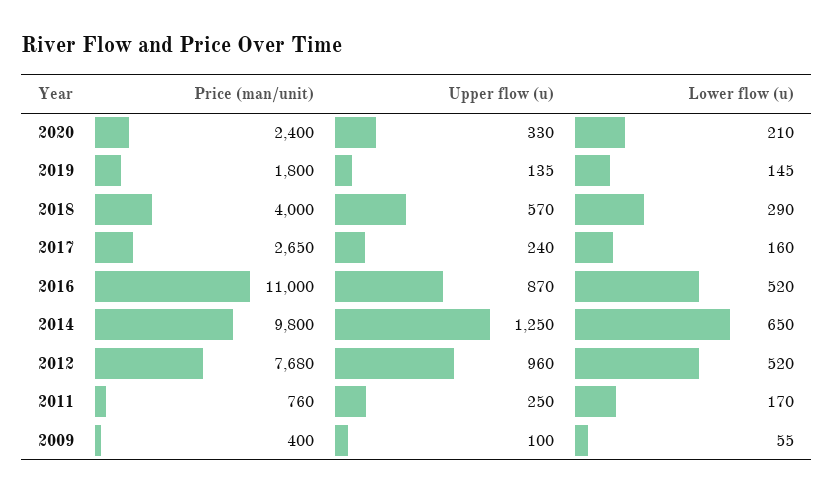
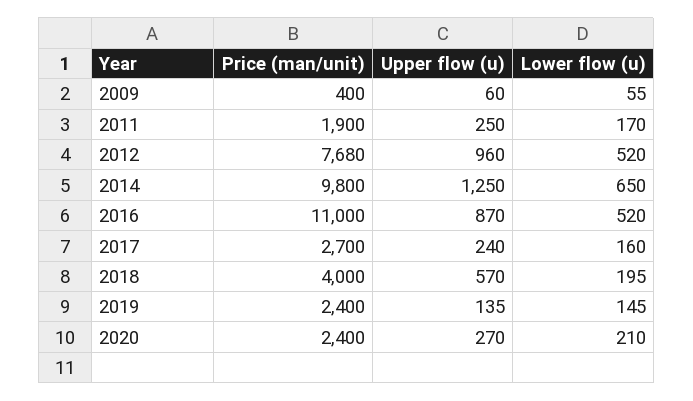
  {
    "Price (man/unit)": {
      "2020": 2400,
-     "2019": 1800,
+     "2019": 2400,
      "2018": 4000,
-     "2017": 2650,
+     "2017": 2700,
      "2016": 11000,
      "2014": 9800,
      "2012": 7680,
-     "2011": 760,
+     "2011": 1900,
      "2009": 400
    },
    "Upper flow (u)": {
-     "2020": 330,
+     "2020": 270,
      "2019": 135,
      "2018": 570,
      "2017": 240,
      "2016": 870,
      "2014": 1250,
      "2012": 960,
      "2011": 250,
-     "2009": 100
+     "2009": 60
    },
    "Lower flow (u)": {
      "2020": 210,
      "2019": 145,
-     "2018": 290,
+     "2018": 195,
      "2017": 160,
      "2016": 520,
      "2014": 650,
      "2012": 520,
      "2011": 170,
      "2009": 55
    }
  }

